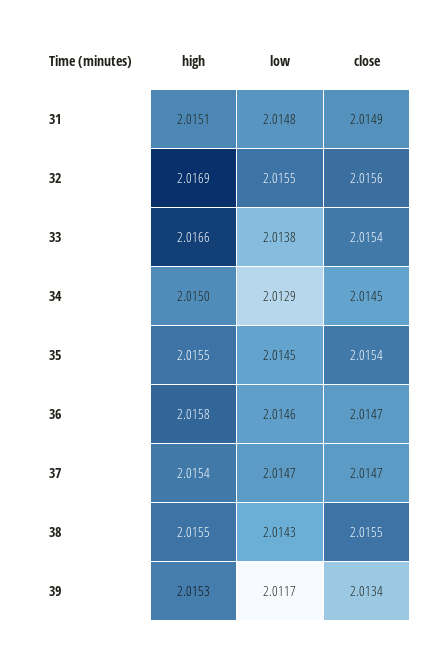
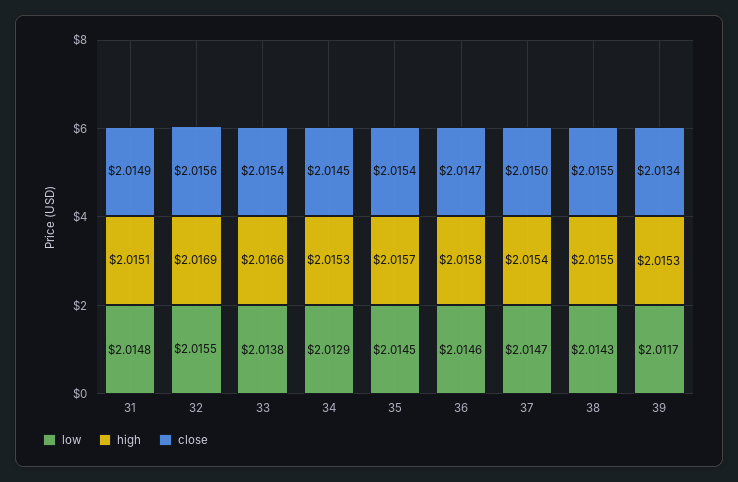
  {
    "high": {
      "31": 2.0151,
      "32": 2.0169,
      "33": 2.0166,
-     "34": 2.015,
+     "34": 2.0153,
-     "35": 2.0155,
+     "35": 2.0157,
      "36": 2.0158,
      "37": 2.0154,
      "38": 2.0155,
      "39": 2.0153
    },
    "low": {
      "31": 2.0148,
      "32": 2.0155,
      "33": 2.0138,
      "34": 2.0129,
      "35": 2.0145,
      "36": 2.0146,
      "37": 2.0147,
      "38": 2.0143,
      "39": 2.0117
    },
    "close": {
      "31": 2.0149,
      "32": 2.0156,
      "33": 2.0154,
      "34": 2.0145,
      "35": 2.0154,
      "36": 2.0147,
-     "37": 2.0147,
+     "37": 2.015,
      "38": 2.0155,
      "39": 2.0134
    }
  }

